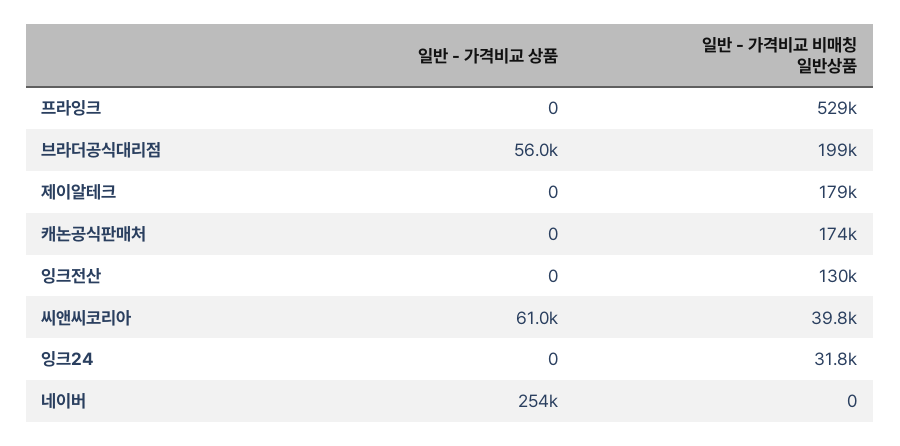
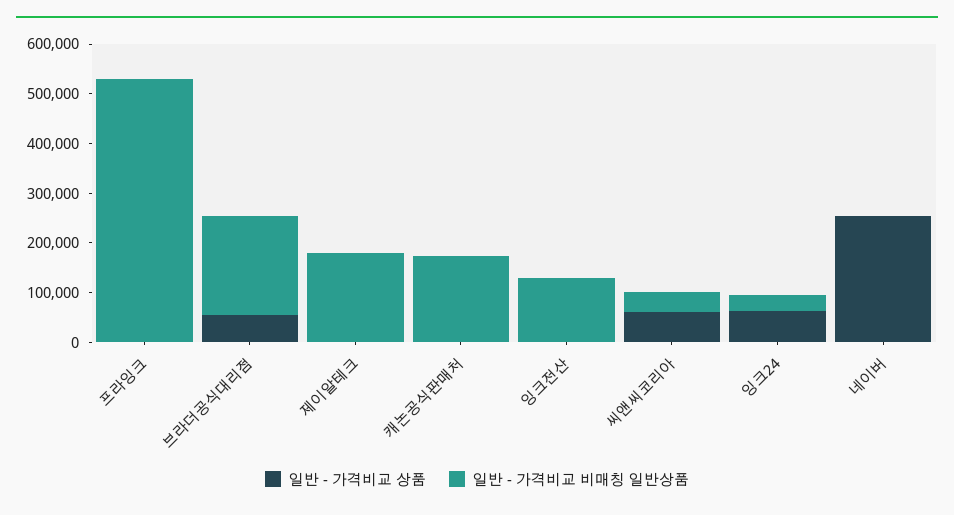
  {
    "일반 - 가격비교 상품": {
      "프라잉크": 0,
      "브라더공식대리점": 56000,
      "제이알테크": 0,
      "캐논공식판매처": 0,
      "잉크전산": 0,
      "씨앤씨코리아": 61000,
-     "잉크24": 0,
+     "잉크24": 60000,
      "네이버": 254000
    },
    "일반 - 가격비교 비매칭 일반상품": {
      "프라잉크": 529000,
      "브라더공식대리점": 199000,
      "제이알테크": 179000,
      "캐논공식판매처": 174000,
      "잉크전산": 130000,
      "씨앤씨코리아": 39800,
      "잉크24": 31800,
      "네이버": 0
    }
  }

